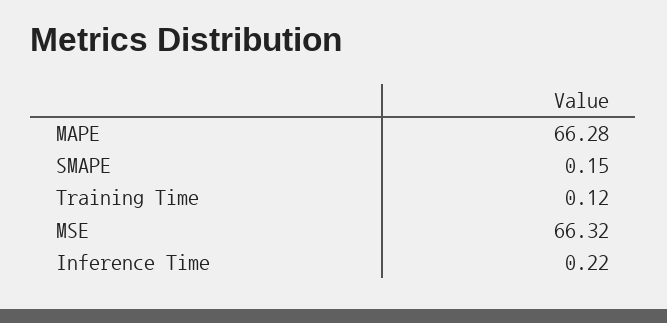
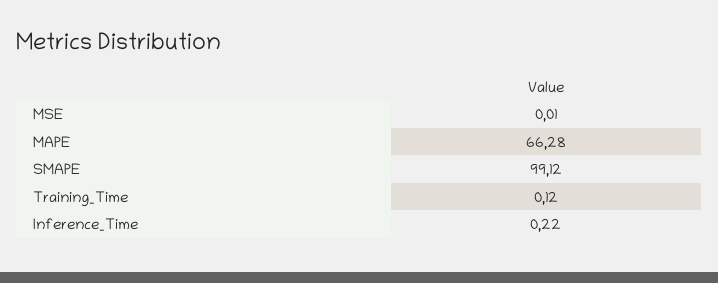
  {
    "MAPE": 66.28,
-   "SMAPE": 0.15,
+   "SMAPE": 99.12,
    "Training Time": 0.12,
-   "MSE": 66.32,
+   "MSE": 0.01,
    "Inference Time": 0.22
  }

